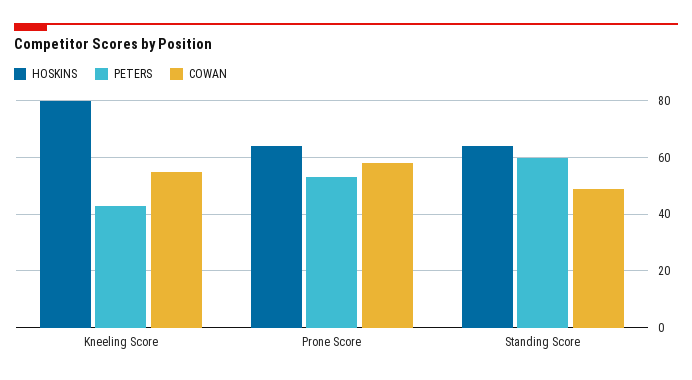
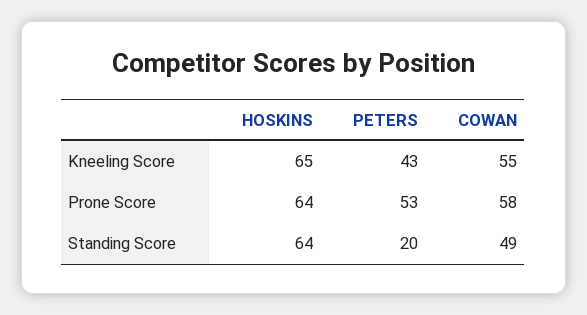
  {
    "HOSKINS": {
-     "Kneeling Score": 80,
+     "Kneeling Score": 65,
      "Prone Score": 64,
      "Standing Score": 64
    },
    "PETERS": {
      "Kneeling Score": 43,
      "Prone Score": 53,
-     "Standing Score": 60
+     "Standing Score": 20
    },
    "COWAN": {
      "Kneeling Score": 55,
      "Prone Score": 58,
      "Standing Score": 49
    }
  }

